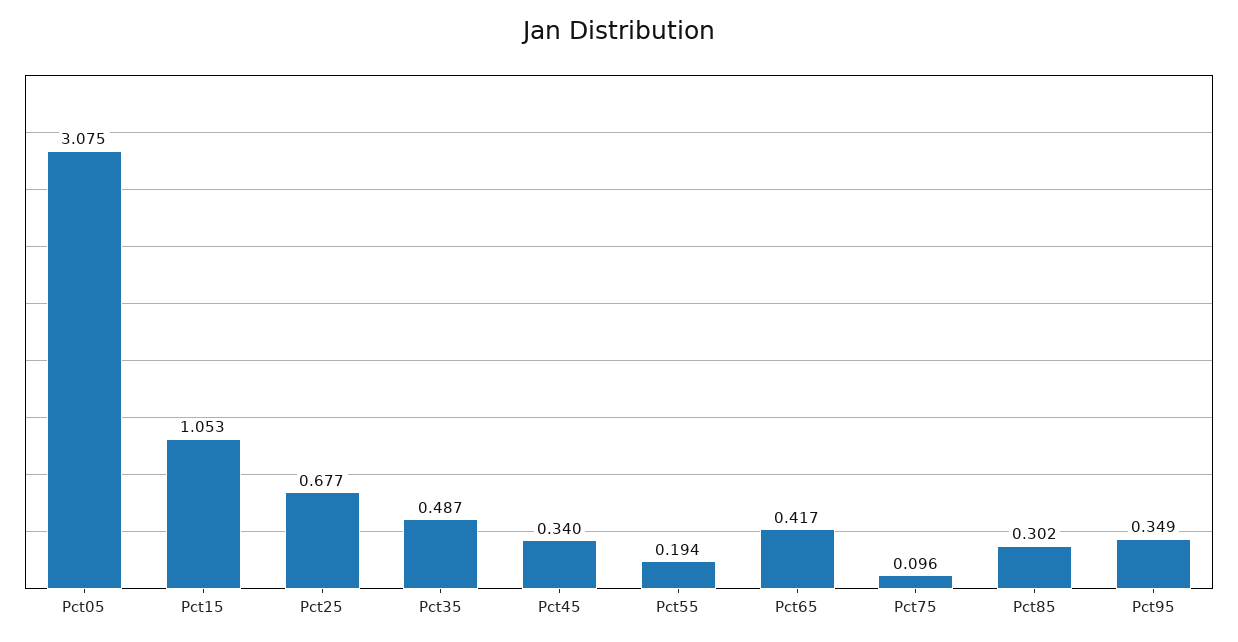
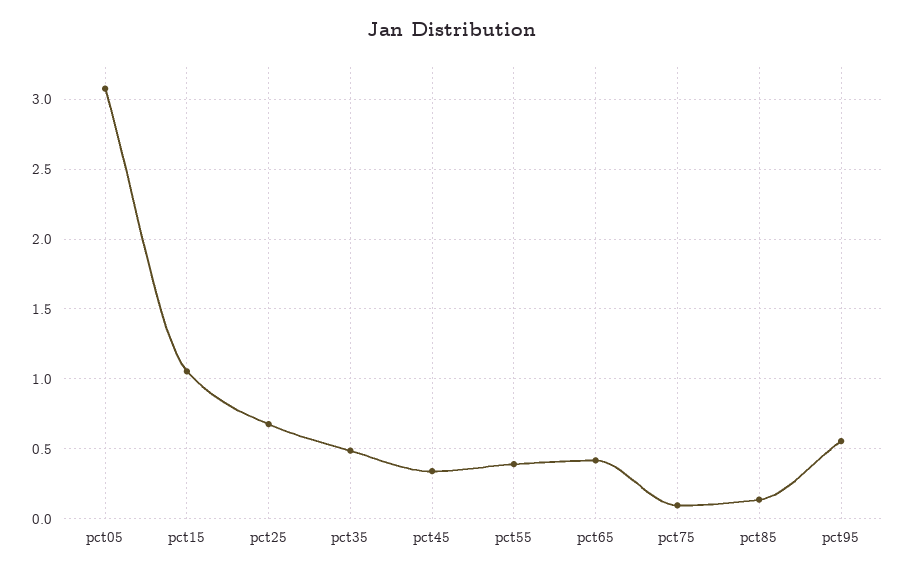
  {
    "Pct05": 3.075,
    "Pct15": 1.053,
    "Pct25": 0.677,
    "Pct35": 0.487,
    "Pct45": 0.34,
-   "Pct55": 0.194,
+   "Pct55": 0.4,
    "Pct65": 0.417,
    "Pct75": 0.096,
-   "Pct85": 0.302,
+   "Pct85": 0.15,
-   "Pct95": 0.349
+   "Pct95": 0.55
  }

